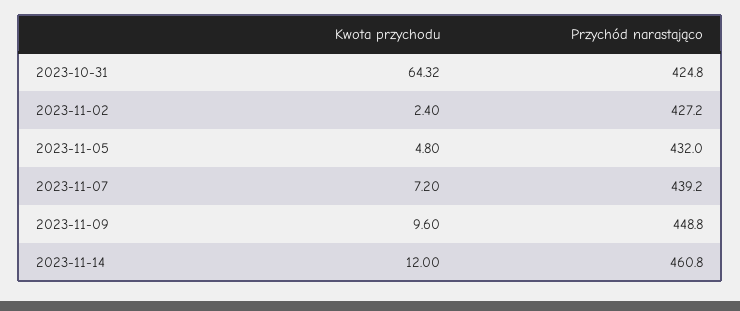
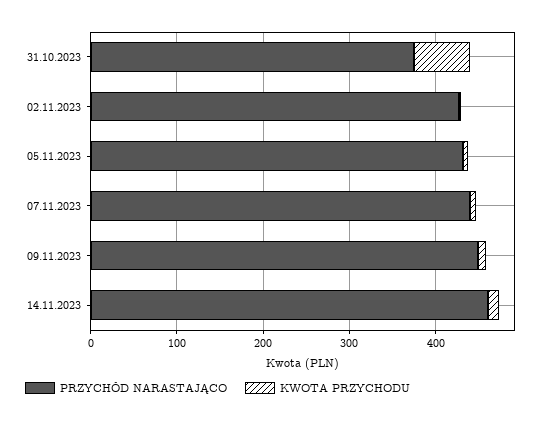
  {
    "Kwota przychodu": {
      "2023-10-31": 64.32,
      "2023-11-02": 2.4,
      "2023-11-05": 4.8,
      "2023-11-07": 7.2,
      "2023-11-09": 9.6,
      "2023-11-14": 12
    },
    "Przychód narastająco": {
-     "2023-10-31": 424.8,
+     "2023-10-31": 380,
      "2023-11-02": 427.2,
      "2023-11-05": 432,
      "2023-11-07": 439.2,
      "2023-11-09": 448.8,
      "2023-11-14": 460.8
    }
  }

